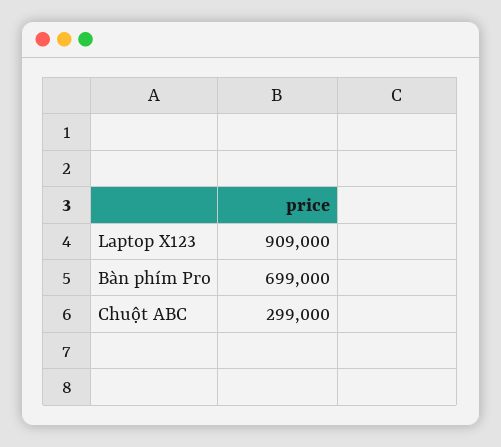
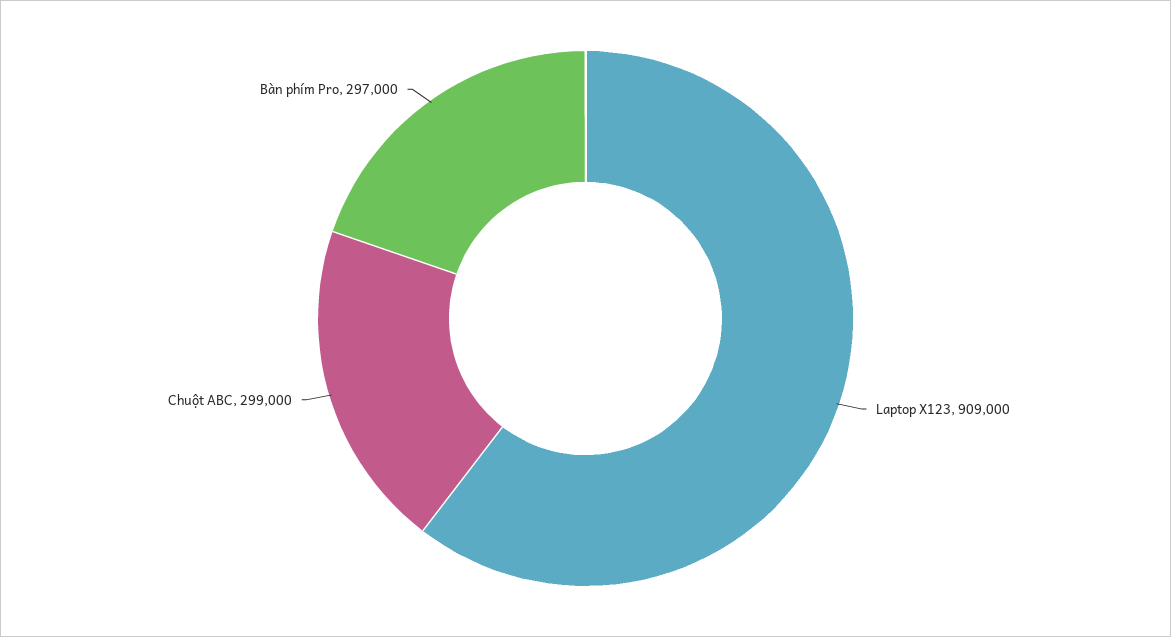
  {
    "Laptop X123": 909000,
-   "Bàn phím Pro": 699000,
+   "Bàn phím Pro": 297000,
    "Chuột ABC": 299000
  }

